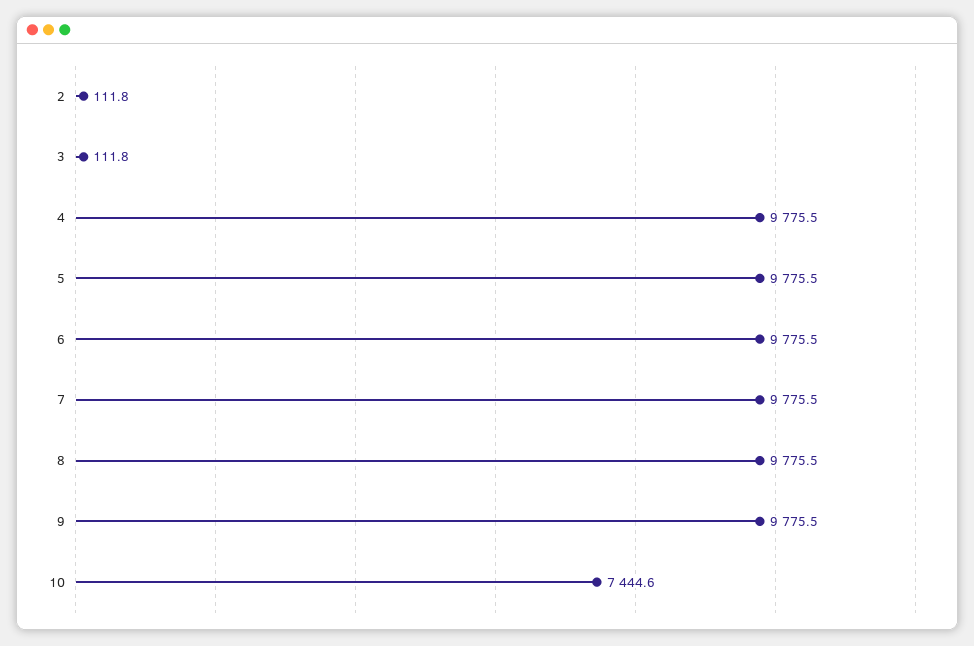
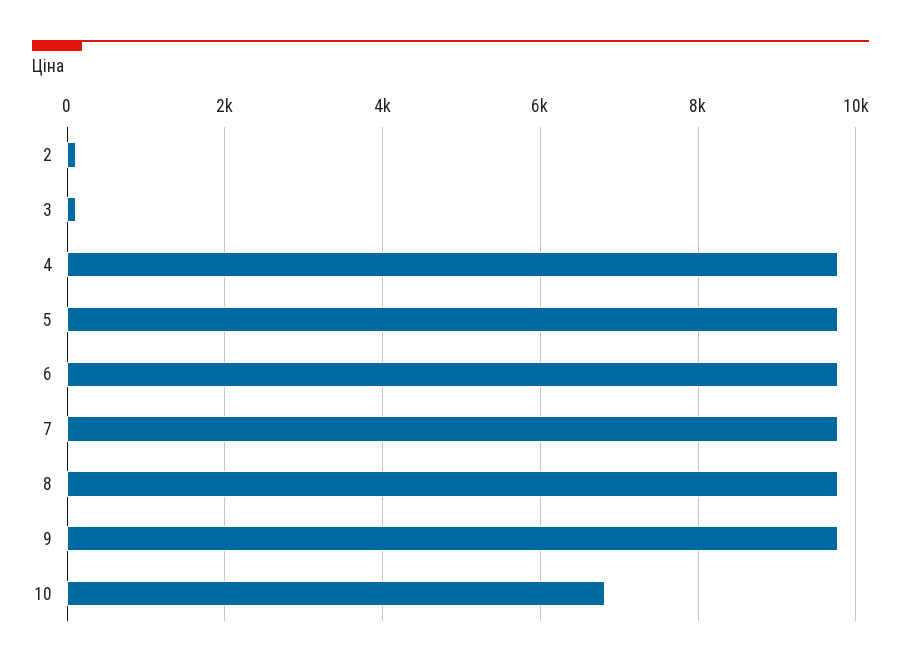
  {
    "2": 111.8,
    "3": 111.8,
    "4": 9775.5,
    "5": 9775.5,
    "6": 9775.5,
    "7": 9775.5,
    "8": 9775.5,
    "9": 9775.5,
-   "10": 7444.6
+   "10": 6800
  }

